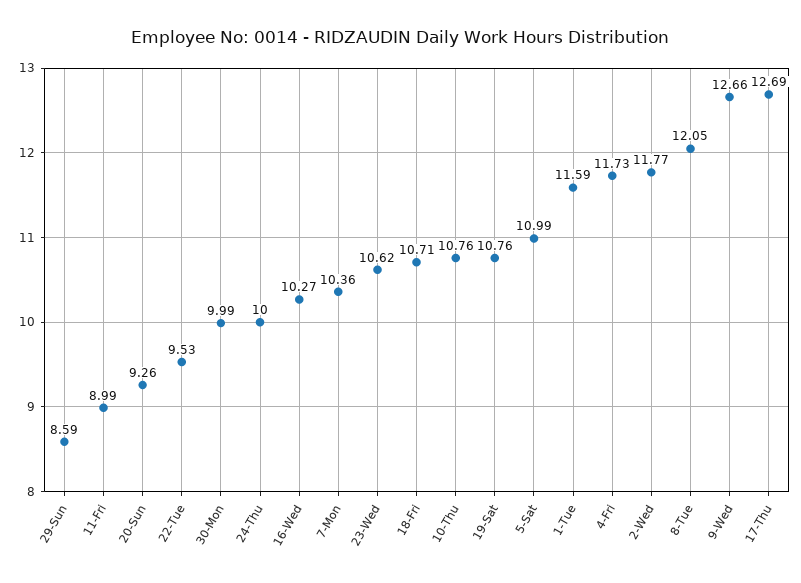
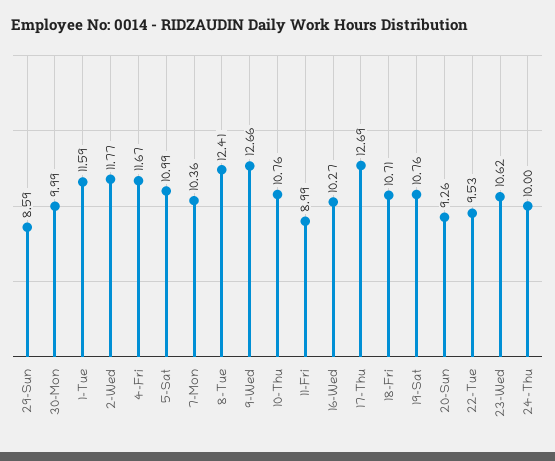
  {
    "29-Sun": 8.59,
    "11-Fri": 8.99,
    "20-Sun": 9.26,
    "22-Tue": 9.53,
    "30-Mon": 9.99,
    "24-Thu": 10,
    "16-Wed": 10.27,
    "7-Mon": 10.36,
    "23-Wed": 10.62,
    "18-Fri": 10.71,
    "10-Thu": 10.76,
    "19-Sat": 10.76,
    "5-Sat": 10.99,
    "1-Tue": 11.59,
-   "4-Fri": 11.73,
+   "4-Fri": 11.67,
    "2-Wed": 11.77,
-   "8-Tue": 12.05,
+   "8-Tue": 12.41,
    "9-Wed": 12.66,
    "17-Thu": 12.69
  }

